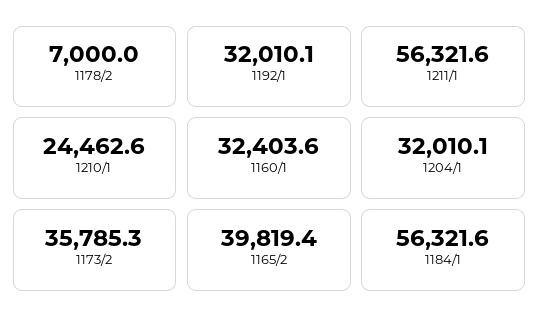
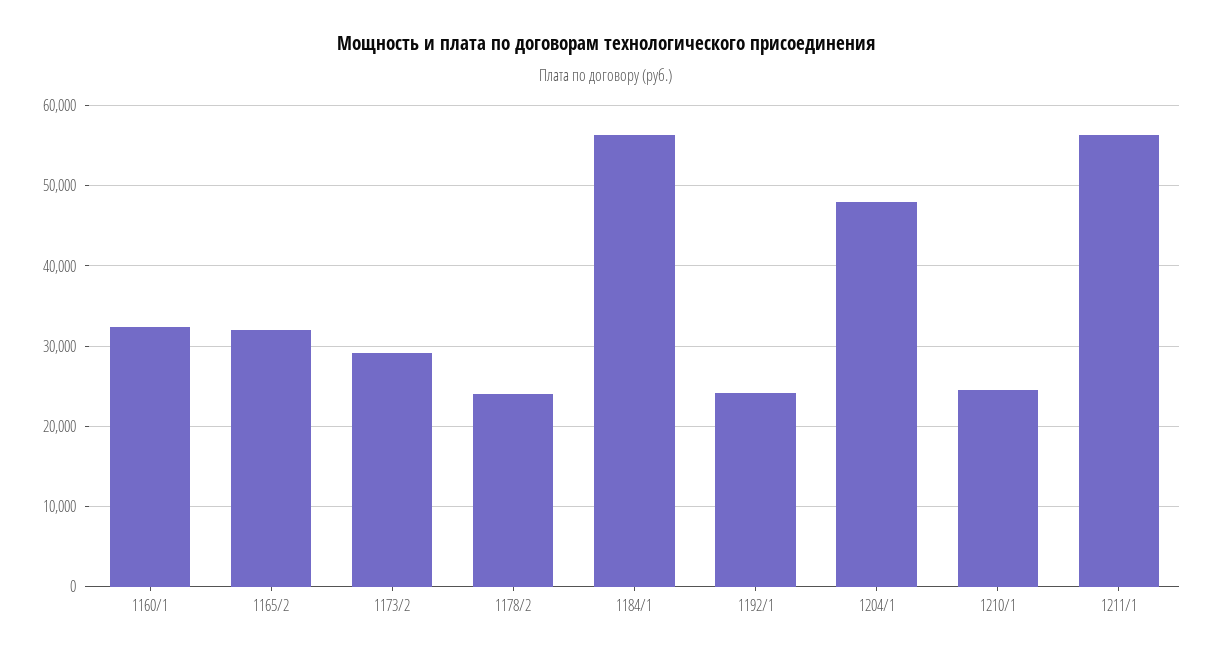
  {
-   "1178/2": 7000,
+   "1178/2": 24000,
-   "1192/1": 32010.1,
+   "1192/1": 24000,
    "1211/1": 56321.6,
    "1210/1": 24462.6,
    "1160/1": 32403.6,
-   "1204/1": 32010.1,
+   "1204/1": 48000,
-   "1173/2": 35785.3,
+   "1173/2": 29000,
-   "1165/2": 39819.4,
+   "1165/2": 32000,
    "1184/1": 56321.6
  }

